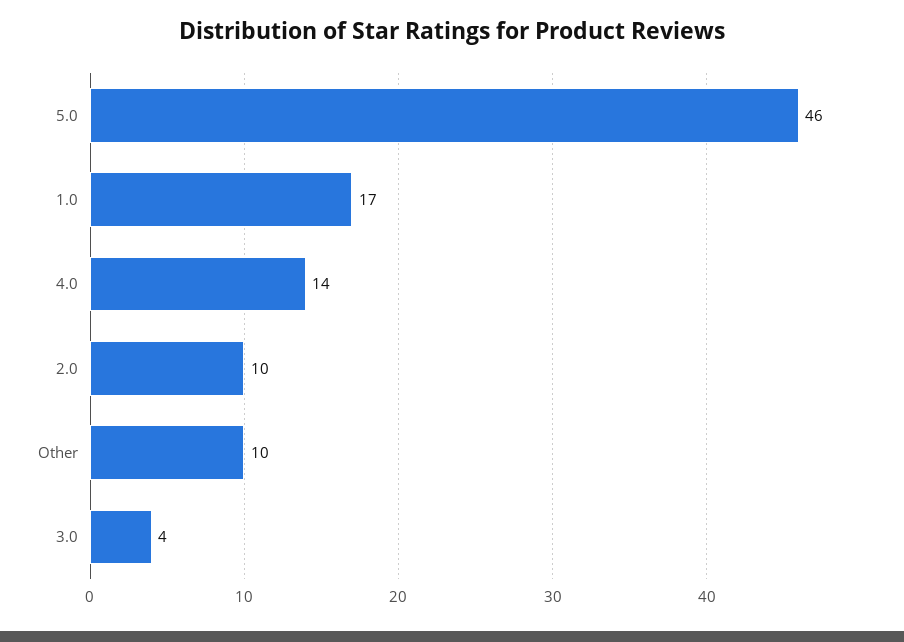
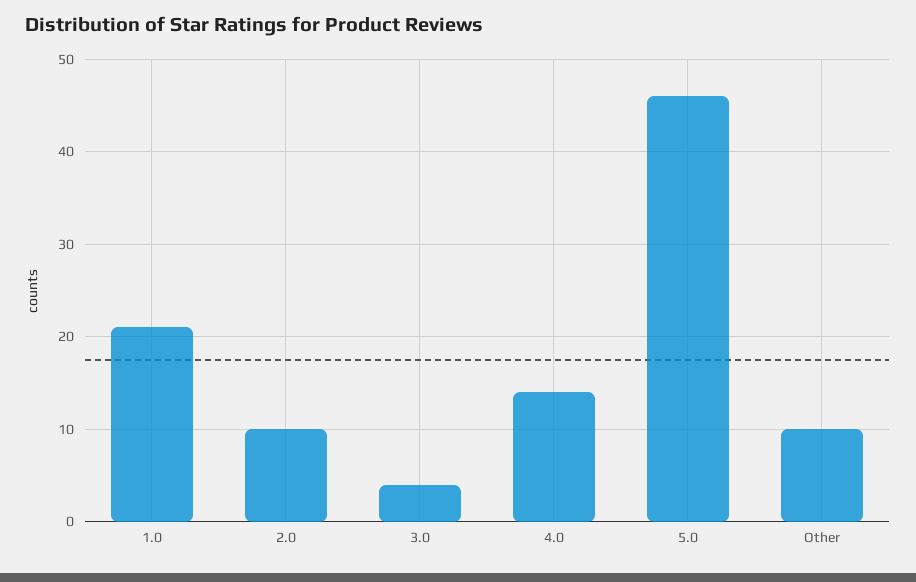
  {
    "5.0": 46,
-   "1.0": 17,
+   "1.0": 21,
    "4.0": 14,
    "2.0": 10,
    "Other": 10,
    "3.0": 4
  }

